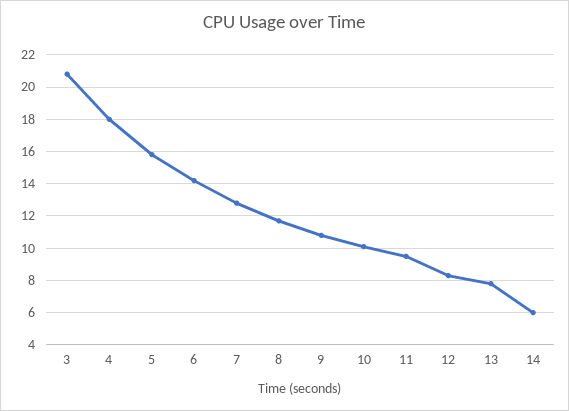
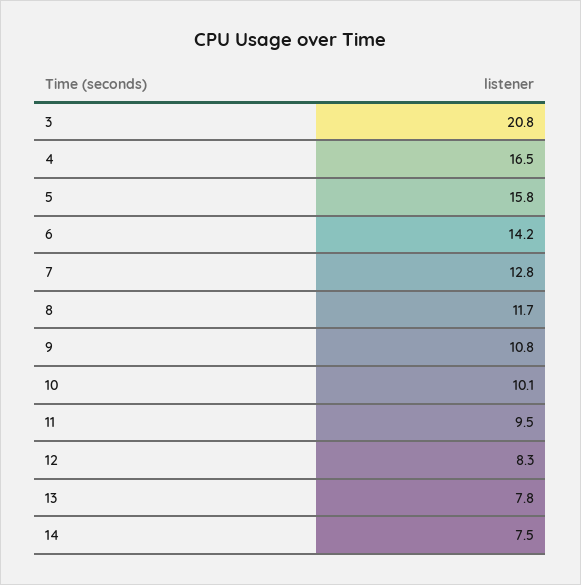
  {
    "3": 20.8,
-   "4": 18,
+   "4": 16.5,
    "5": 15.8,
    "6": 14.2,
    "7": 12.8,
    "8": 11.7,
    "9": 10.8,
    "10": 10.1,
    "11": 9.5,
    "12": 8.3,
    "13": 7.8,
-   "14": 6
+   "14": 7.5
  }

